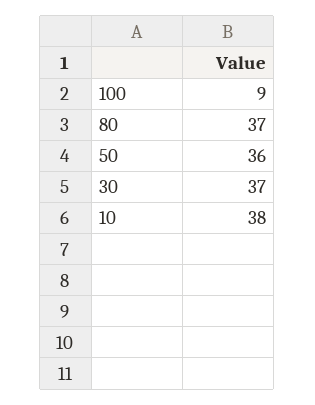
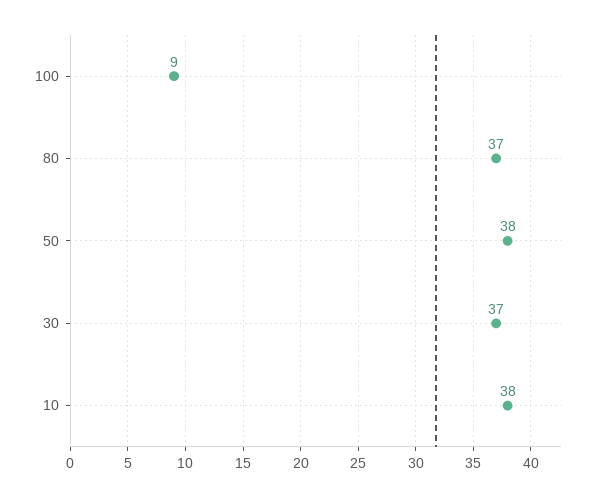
  {
    "100": 9,
    "80": 37,
-   "50": 36,
+   "50": 38,
    "30": 37,
    "10": 38
  }

